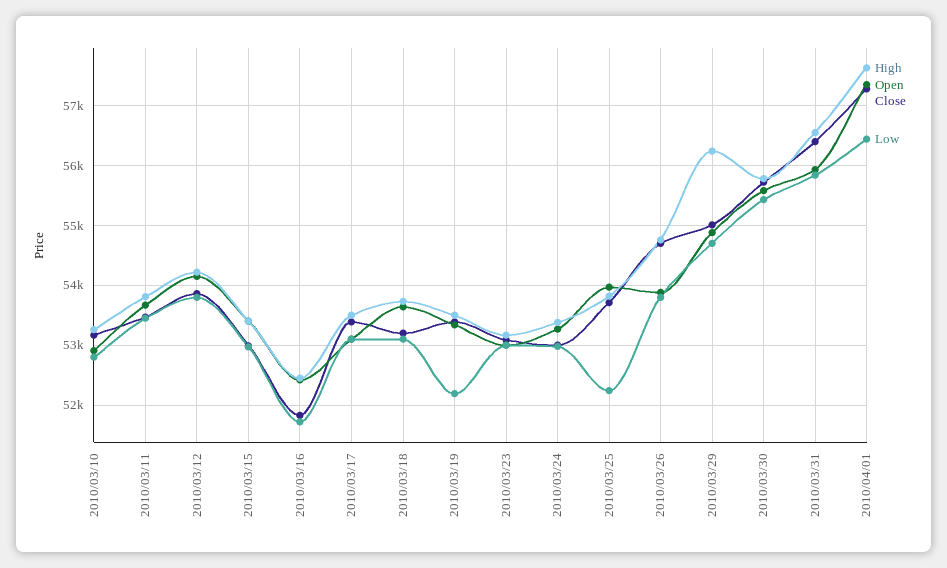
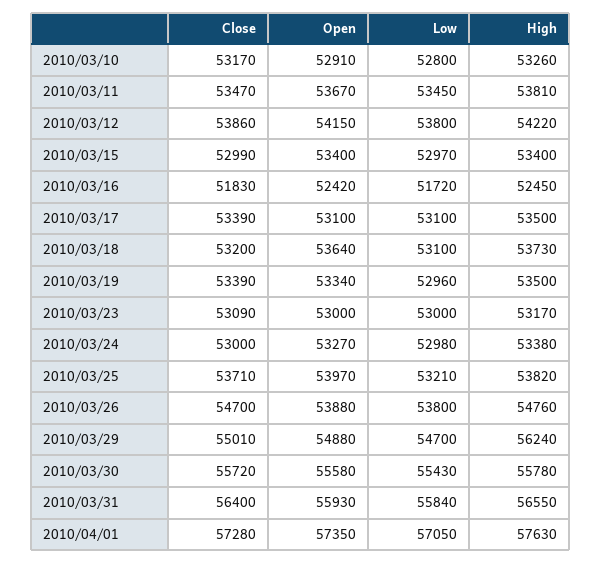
  {
    "High": {
      "2010/03/10": 53260,
      "2010/03/11": 53810,
      "2010/03/12": 54220,
      "2010/03/15": 53400,
      "2010/03/16": 52450,
      "2010/03/17": 53500,
      "2010/03/18": 53730,
      "2010/03/19": 53500,
      "2010/03/23": 53170,
      "2010/03/24": 53380,
      "2010/03/25": 53820,
      "2010/03/26": 54760,
      "2010/03/29": 56240,
      "2010/03/30": 55780,
      "2010/03/31": 56550,
      "2010/04/01": 57630
    },
    "Open": {
      "2010/03/10": 52910,
      "2010/03/11": 53670,
      "2010/03/12": 54150,
      "2010/03/15": 53400,
      "2010/03/16": 52420,
      "2010/03/17": 53100,
      "2010/03/18": 53640,
      "2010/03/19": 53340,
      "2010/03/23": 53000,
      "2010/03/24": 53270,
      "2010/03/25": 53970,
      "2010/03/26": 53880,
      "2010/03/29": 54880,
      "2010/03/30": 55580,
      "2010/03/31": 55930,
      "2010/04/01": 57350
    },
    "Close": {
      "2010/03/10": 53170,
      "2010/03/11": 53470,
      "2010/03/12": 53860,
      "2010/03/15": 52990,
      "2010/03/16": 51830,
      "2010/03/17": 53390,
      "2010/03/18": 53200,
      "2010/03/19": 53390,
      "2010/03/23": 53090,
      "2010/03/24": 53000,
      "2010/03/25": 53710,
      "2010/03/26": 54700,
      "2010/03/29": 55010,
      "2010/03/30": 55720,
      "2010/03/31": 56400,
      "2010/04/01": 57280
    },
    "Low": {
      "2010/03/10": 52800,
      "2010/03/11": 53450,
      "2010/03/12": 53800,
      "2010/03/15": 52970,
      "2010/03/16": 51720,
      "2010/03/17": 53100,
      "2010/03/18": 53100,
-     "2010/03/19": 52200,
+     "2010/03/19": 52960,
      "2010/03/23": 53000,
      "2010/03/24": 52980,
-     "2010/03/25": 52200,
+     "2010/03/25": 53210,
      "2010/03/26": 53800,
      "2010/03/29": 54700,
      "2010/03/30": 55430,
      "2010/03/31": 55840,
-     "2010/04/01": 56400
+     "2010/04/01": 57050
    }
  }

